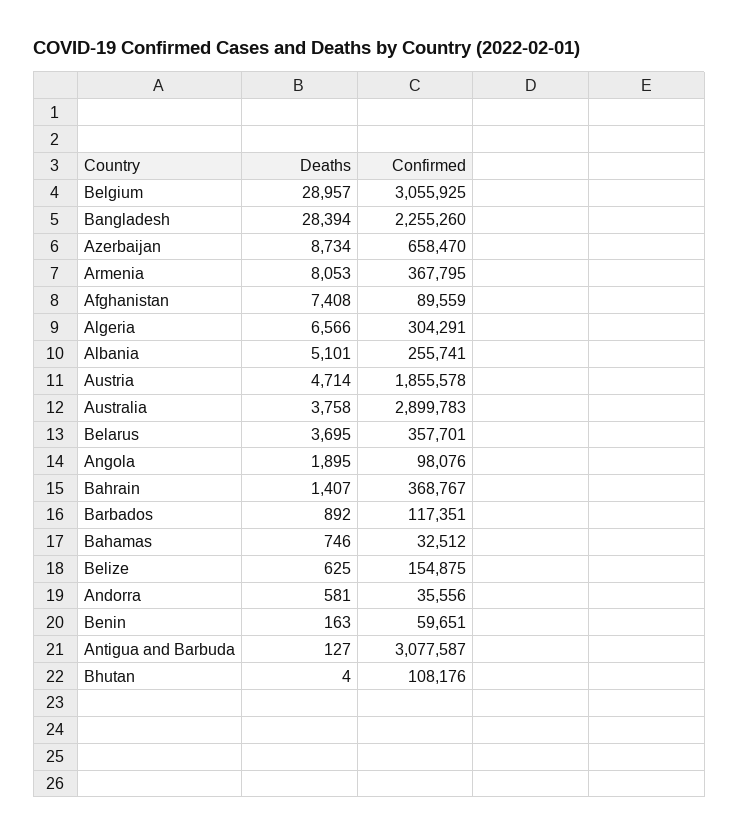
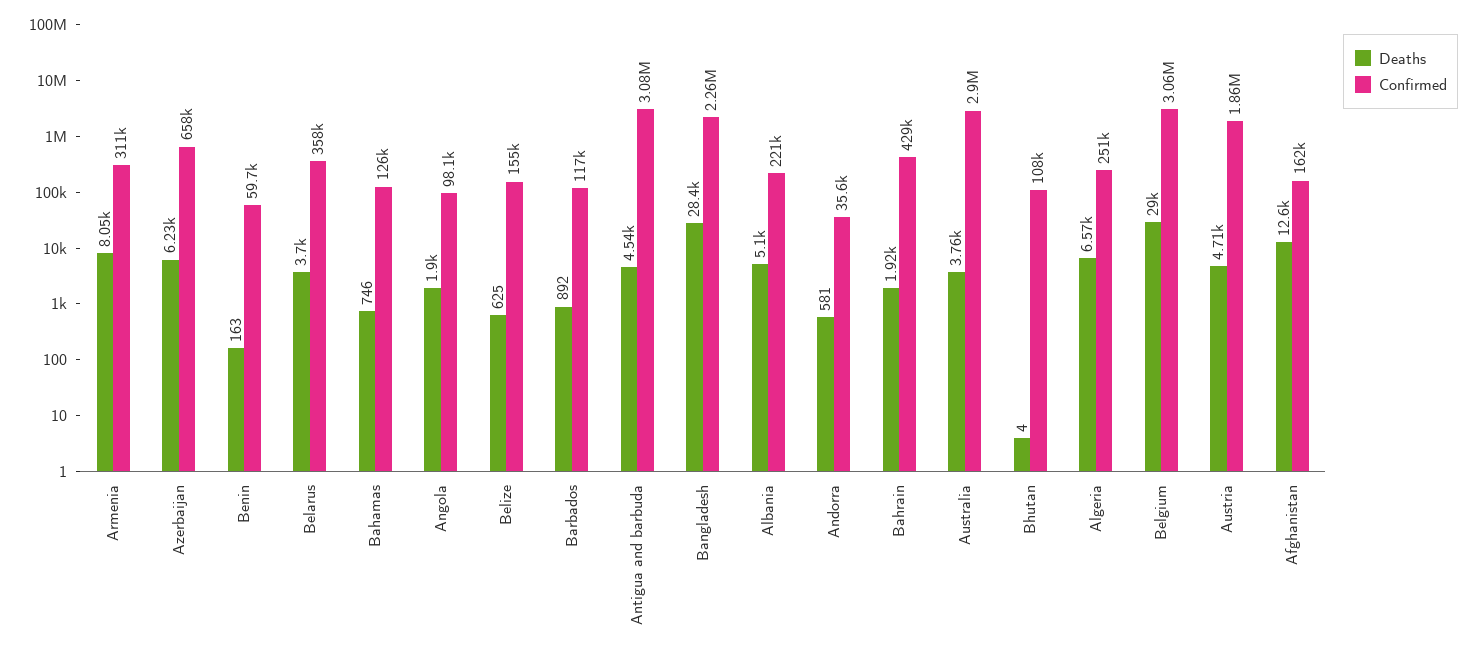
  {
    "Deaths": {
      "Belgium": 28957,
      "Bangladesh": 28394,
-     "Azerbaijan": 8734,
+     "Azerbaijan": 6230,
      "Armenia": 8053,
-     "Afghanistan": 7408,
+     "Afghanistan": 12600,
      "Algeria": 6566,
      "Albania": 5101,
      "Austria": 4714,
      "Australia": 3758,
      "Belarus": 3695,
      "Angola": 1895,
-     "Bahrain": 1407,
+     "Bahrain": 1920,
      "Barbados": 892,
      "Bahamas": 746,
      "Belize": 625,
      "Andorra": 581,
      "Benin": 163,
-     "Antigua and Barbuda": 127,
+     "Antigua and Barbuda": 4540,
      "Bhutan": 4
    },
    "Confirmed": {
      "Belgium": 3055925,
      "Bangladesh": 2255260,
      "Azerbaijan": 658470,
-     "Armenia": 367795,
+     "Armenia": 311000,
-     "Afghanistan": 89559,
+     "Afghanistan": 162000,
-     "Algeria": 304291,
+     "Algeria": 251000,
-     "Albania": 255741,
+     "Albania": 221000,
      "Austria": 1855578,
      "Australia": 2899783,
      "Belarus": 357701,
      "Angola": 98076,
-     "Bahrain": 368767,
+     "Bahrain": 429000,
      "Barbados": 117351,
-     "Bahamas": 32512,
+     "Bahamas": 126000,
      "Belize": 154875,
      "Andorra": 35556,
      "Benin": 59651,
      "Antigua and Barbuda": 3077587,
      "Bhutan": 108176
    }
  }

